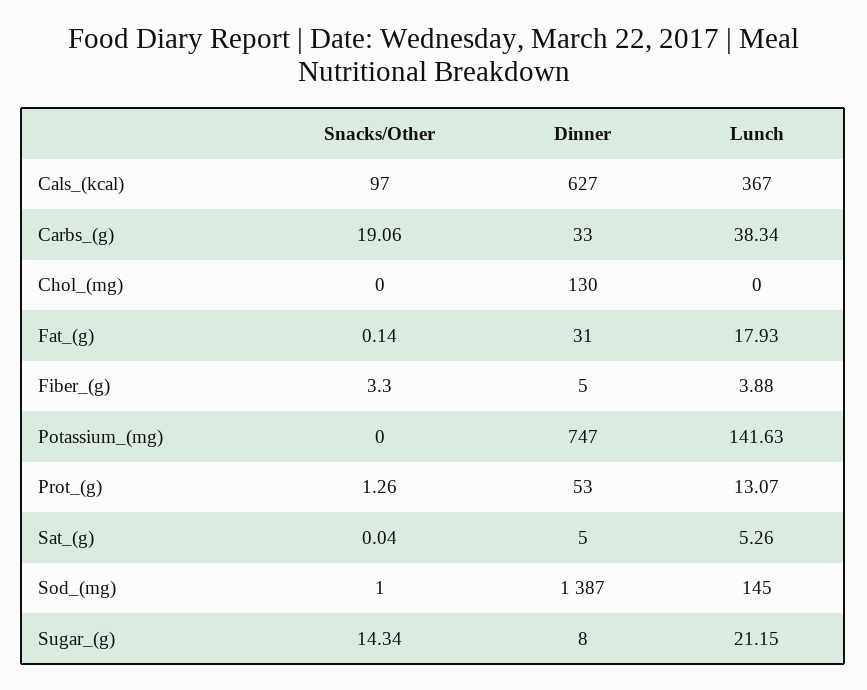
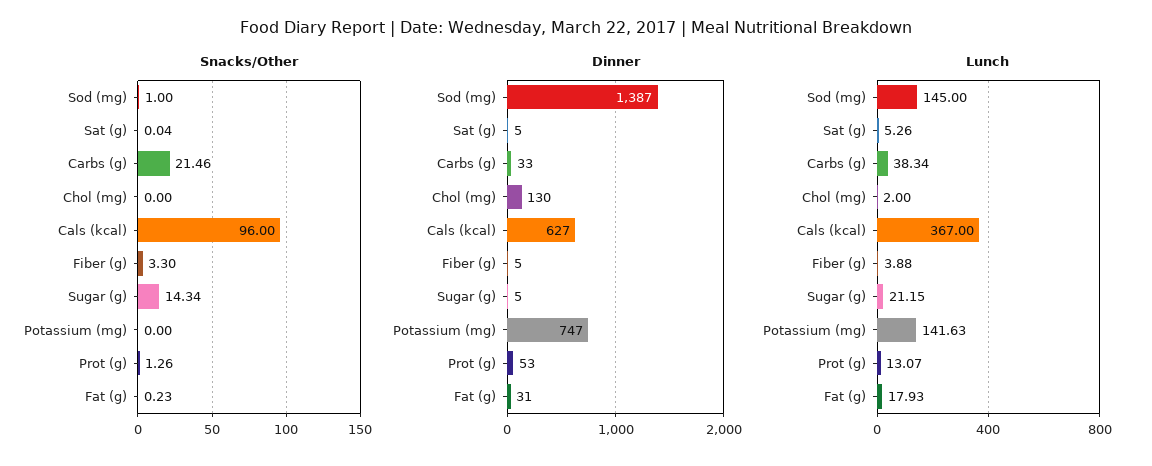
  {
    "Snacks/Other": {
-     "Cals_(kcal)": 97,
+     "Cals_(kcal)": 96,
-     "Carbs_(g)": 19.06,
+     "Carbs_(g)": 21.46,
      "Chol_(mg)": 0,
-     "Fat_(g)": 0.14,
+     "Fat_(g)": 0.23,
      "Fiber_(g)": 3.3,
      "Potassium_(mg)": 0,
      "Prot_(g)": 1.26,
      "Sat_(g)": 0.04,
      "Sod_(mg)": 1,
      "Sugar_(g)": 14.34
    },
    "Dinner": {
      "Cals_(kcal)": 627,
      "Carbs_(g)": 33,
      "Chol_(mg)": 130,
      "Fat_(g)": 31,
      "Fiber_(g)": 5,
      "Potassium_(mg)": 747,
      "Prot_(g)": 53,
      "Sat_(g)": 5,
      "Sod_(mg)": 1387,
-     "Sugar_(g)": 8
+     "Sugar_(g)": 5
    },
    "Lunch": {
      "Cals_(kcal)": 367,
      "Carbs_(g)": 38.34,
-     "Chol_(mg)": 0,
+     "Chol_(mg)": 2,
      "Fat_(g)": 17.93,
      "Fiber_(g)": 3.88,
      "Potassium_(mg)": 141.63,
      "Prot_(g)": 13.07,
      "Sat_(g)": 5.26,
      "Sod_(mg)": 145,
      "Sugar_(g)": 21.15
    }
  }

